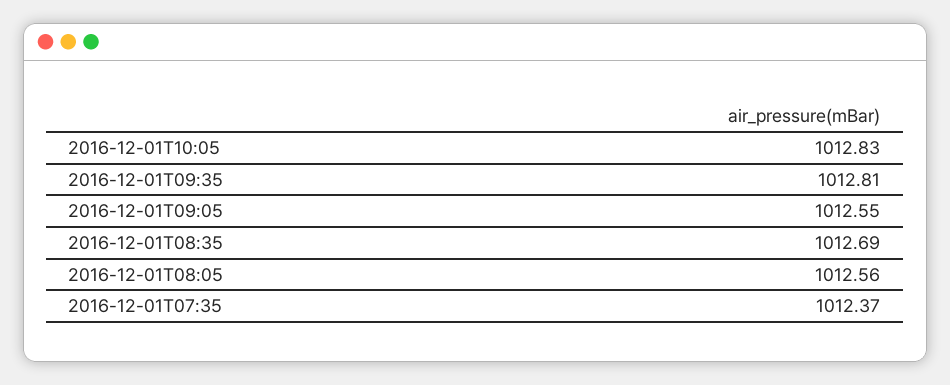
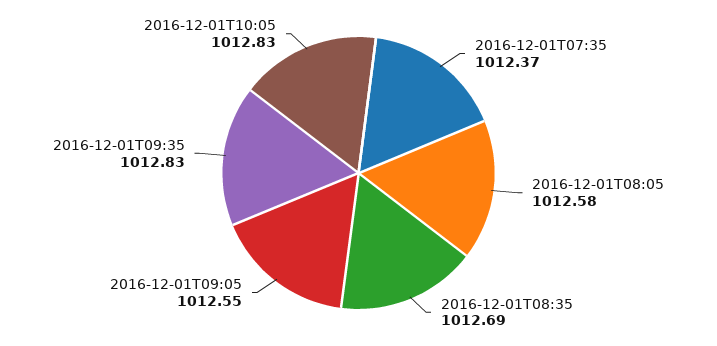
  {
    "2016-12-01T10:05": 1012.83,
-   "2016-12-01T09:35": 1012.81,
+   "2016-12-01T09:35": 1012.83,
    "2016-12-01T09:05": 1012.55,
    "2016-12-01T08:35": 1012.69,
-   "2016-12-01T08:05": 1012.56,
+   "2016-12-01T08:05": 1012.58,
    "2016-12-01T07:35": 1012.37
  }

